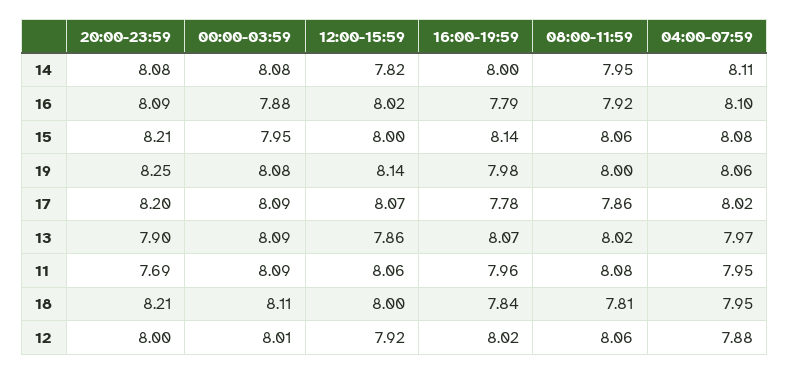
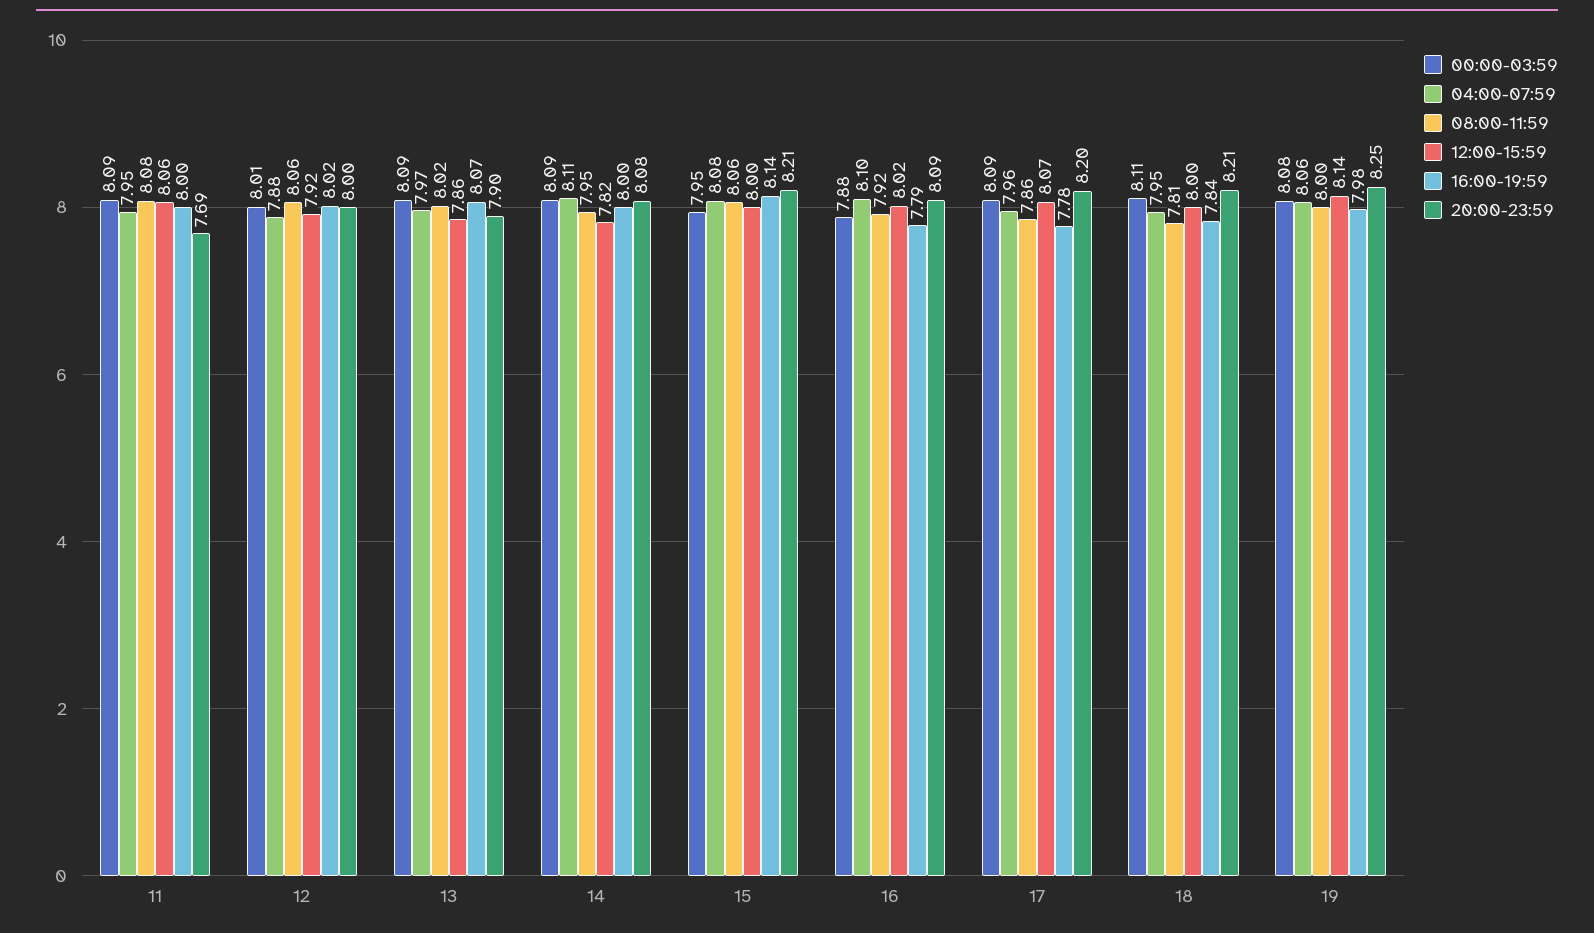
  {
    "20:00-23:59": {
      "14": 8.08,
      "16": 8.09,
      "15": 8.21,
      "19": 8.25,
      "17": 8.2,
      "13": 7.9,
      "11": 7.69,
      "18": 8.21,
      "12": 8
    },
    "00:00-03:59": {
-     "14": 8.08,
+     "14": 8.09,
      "16": 7.88,
      "15": 7.95,
      "19": 8.08,
      "17": 8.09,
      "13": 8.09,
      "11": 8.09,
      "18": 8.11,
      "12": 8.01
    },
    "12:00-15:59": {
      "14": 7.82,
      "16": 8.02,
      "15": 8,
      "19": 8.14,
      "17": 8.07,
      "13": 7.86,
      "11": 8.06,
      "18": 8,
      "12": 7.92
    },
    "16:00-19:59": {
      "14": 8,
      "16": 7.79,
      "15": 8.14,
      "19": 7.98,
      "17": 7.78,
      "13": 8.07,
-     "11": 7.96,
+     "11": 8,
      "18": 7.84,
      "12": 8.02
    },
    "08:00-11:59": {
      "14": 7.95,
      "16": 7.92,
      "15": 8.06,
      "19": 8,
      "17": 7.86,
      "13": 8.02,
      "11": 8.08,
      "18": 7.81,
      "12": 8.06
    },
    "04:00-07:59": {
      "14": 8.11,
      "16": 8.1,
      "15": 8.08,
      "19": 8.06,
-     "17": 8.02,
+     "17": 7.96,
      "13": 7.97,
      "11": 7.95,
      "18": 7.95,
      "12": 7.88
    }
  }

